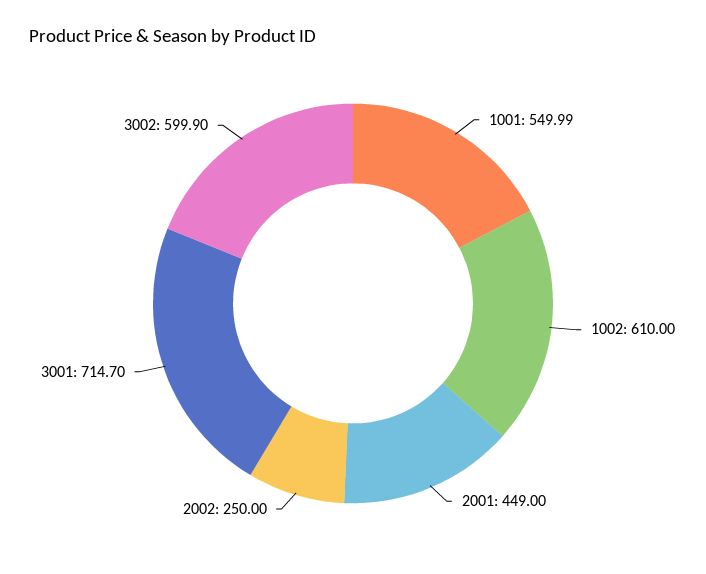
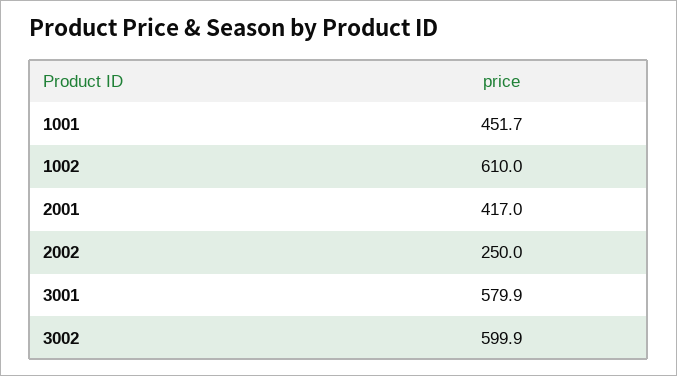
  {
-   "1001": 549.99,
+   "1001": 451.7,
    "1002": 610,
-   "2001": 449,
+   "2001": 417,
    "2002": 250,
-   "3001": 714.7,
+   "3001": 579.9,
    "3002": 599.9
  }

